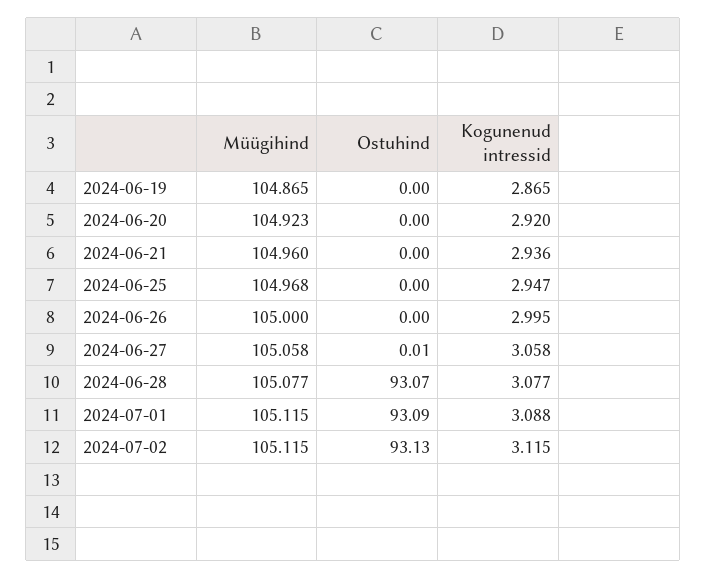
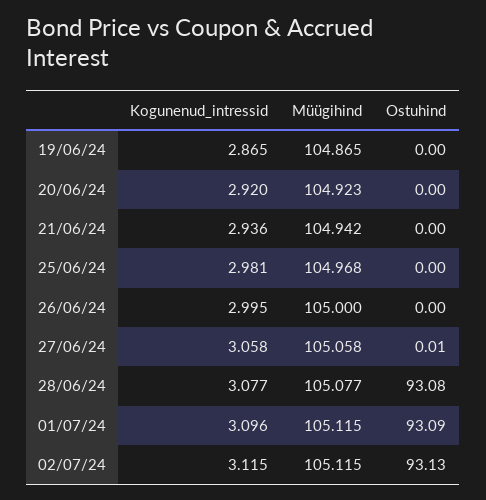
  {
    "Müügihind": {
      "2024-06-19": 104.865,
      "2024-06-20": 104.923,
-     "2024-06-21": 104.96,
+     "2024-06-21": 104.942,
      "2024-06-25": 104.968,
      "2024-06-26": 105,
      "2024-06-27": 105.058,
      "2024-06-28": 105.077,
      "2024-07-01": 105.115,
      "2024-07-02": 105.115
    },
    "Ostuhind": {
      "2024-06-19": 0,
      "2024-06-20": 0,
      "2024-06-21": 0,
      "2024-06-25": 0,
      "2024-06-26": 0,
      "2024-06-27": 0.01,
-     "2024-06-28": 93.07,
+     "2024-06-28": 93.08,
      "2024-07-01": 93.09,
      "2024-07-02": 93.13
    },
    "Kogunenud intressid": {
      "2024-06-19": 2.865,
      "2024-06-20": 2.92,
      "2024-06-21": 2.936,
-     "2024-06-25": 2.947,
+     "2024-06-25": 2.981,
      "2024-06-26": 2.995,
      "2024-06-27": 3.058,
      "2024-06-28": 3.077,
-     "2024-07-01": 3.088,
+     "2024-07-01": 3.096,
      "2024-07-02": 3.115
    }
  }

